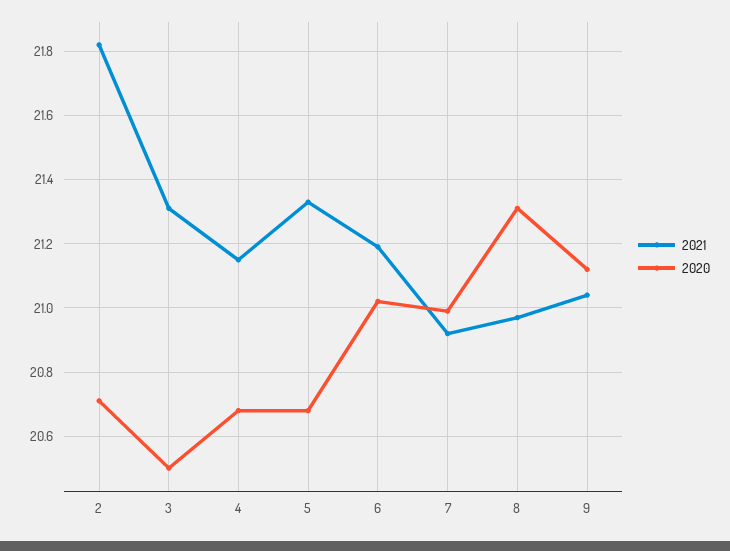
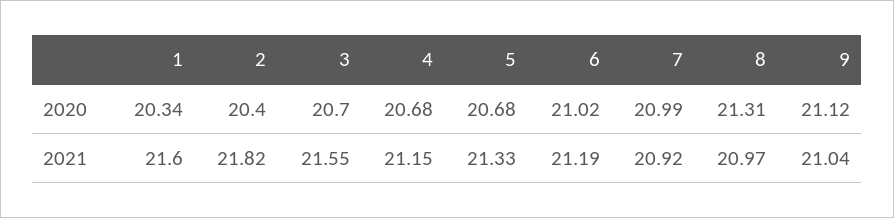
  {
    "2021": {
      "2": 21.82,
-     "3": 21.3,
+     "3": 21.55,
      "4": 21.15,
      "5": 21.33,
      "6": 21.19,
      "7": 20.92,
      "8": 20.97,
-     "9": 21.04
+     "9": 21.04,
+     "1": 21.6
    },
    "2020": {
-     "2": 20.7,
+     "2": 20.4,
-     "3": 20.5,
+     "3": 20.7,
      "4": 20.68,
      "5": 20.68,
      "6": 21.02,
      "7": 20.99,
      "8": 21.31,
-     "9": 21.12
+     "9": 21.12,
+     "1": 20.34
    }
  }

